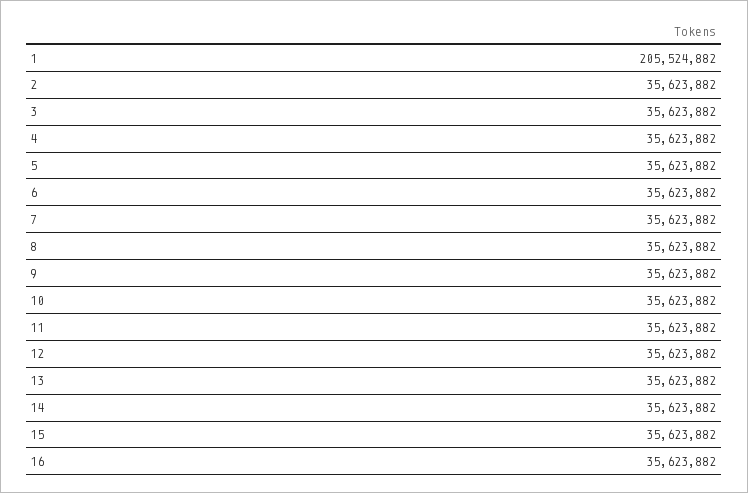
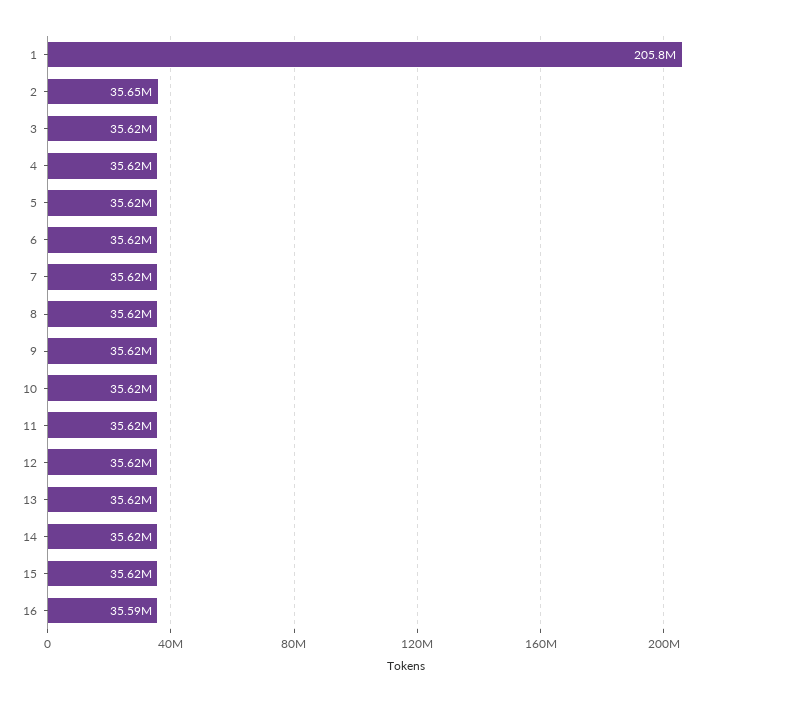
  {
-   "1": 205524882,
+   "1": 205800000,
-   "2": 35623882,
+   "2": 35650000,
    "3": 35623882,
    "4": 35623882,
    "5": 35623882,
    "6": 35623882,
    "7": 35623882,
    "8": 35623882,
    "9": 35623882,
    "10": 35623882,
    "11": 35623882,
    "12": 35623882,
    "13": 35623882,
    "14": 35623882,
    "15": 35623882,
-   "16": 35623882
+   "16": 35590000
  }

